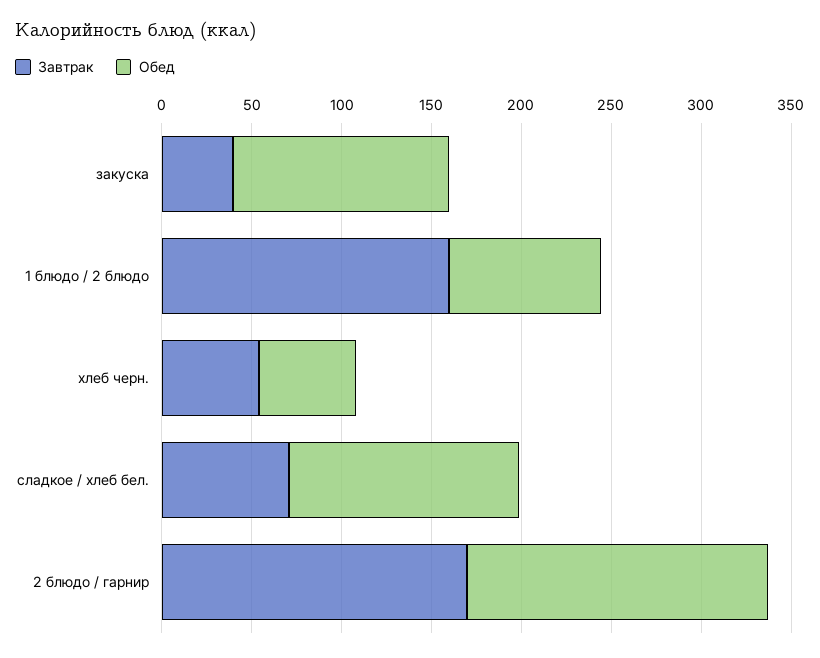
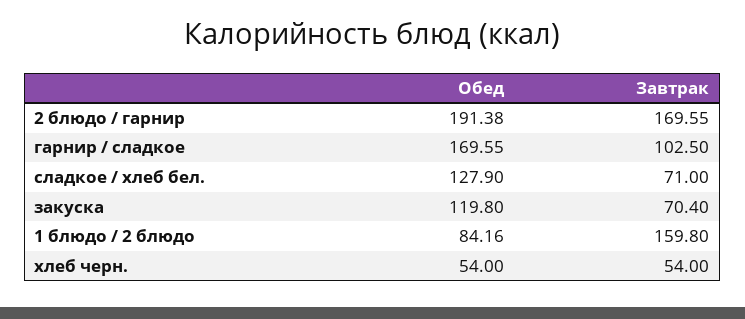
  {
    "Завтрак": {
-     "закуска": 40,
+     "закуска": 70.4,
      "1 блюдо / 2 блюдо": 159.8,
      "хлеб черн.": 54,
      "сладкое / хлеб бел.": 71,
-     "2 блюдо / гарнир": 169.55
+     "2 блюдо / гарнир": 169.55,
+     "гарнир / сладкое": 102.5
    },
    "Обед": {
      "закуска": 119.8,
      "1 блюдо / 2 блюдо": 84.16,
      "хлеб черн.": 54,
      "сладкое / хлеб бел.": 127.9,
-     "2 блюдо / гарнир": 170
+     "2 блюдо / гарнир": 191.38,
+     "гарнир / сладкое": 169.55
    }
  }

